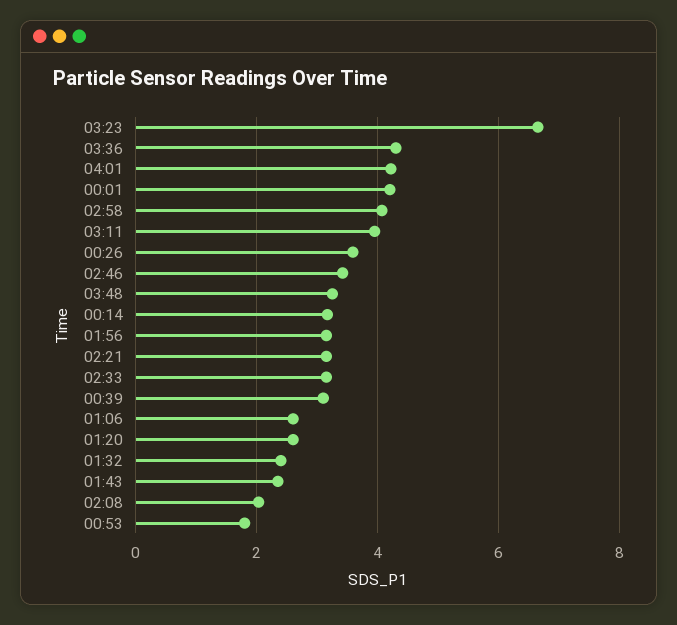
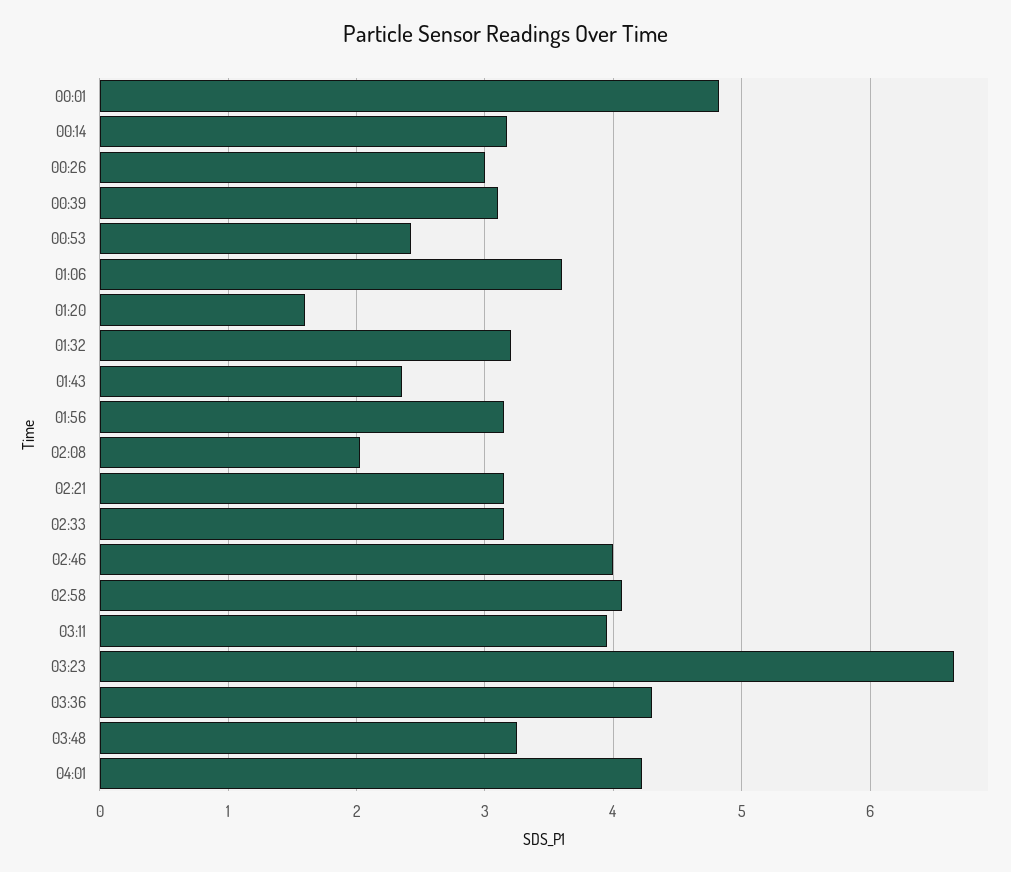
  {
    "03:23": 6.7,
    "03:36": 4.3,
    "04:01": 4.2,
-   "00:01": 4.2,
+   "00:01": 4.8,
    "02:58": 4.1,
    "03:11": 4,
-   "00:26": 3.6,
+   "00:26": 3,
-   "02:46": 3.4,
+   "02:46": 4,
    "03:48": 3.3,
    "00:14": 3.2,
    "01:56": 3.2,
    "02:21": 3.2,
    "02:33": 3.2,
    "00:39": 3.1,
-   "01:06": 2.6,
+   "01:06": 3.6,
-   "01:20": 2.6,
+   "01:20": 1.6,
-   "01:32": 2.4,
+   "01:32": 3.2,
    "01:43": 2.4,
    "02:08": 2,
-   "00:53": 1.8
+   "00:53": 2.4
  }

